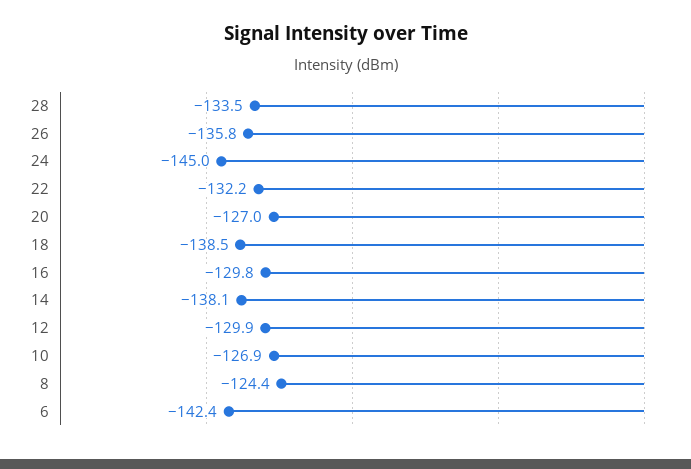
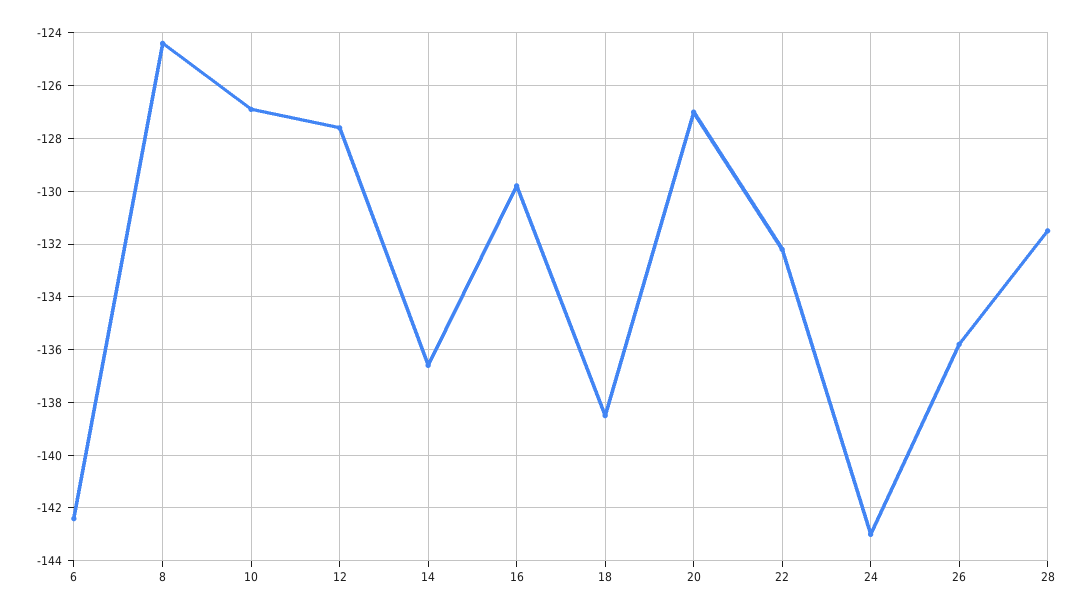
  {
-   "28": -133.5,
+   "28": -131.5,
    "26": -135.8,
-   "24": -145,
+   "24": -143,
    "22": -132.2,
    "20": -127,
    "18": -138.5,
    "16": -129.8,
-   "14": -138.1,
+   "14": -136.5,
-   "12": -129.9,
+   "12": -127.5,
    "10": -126.9,
    "8": -124.4,
    "6": -142.4
  }

